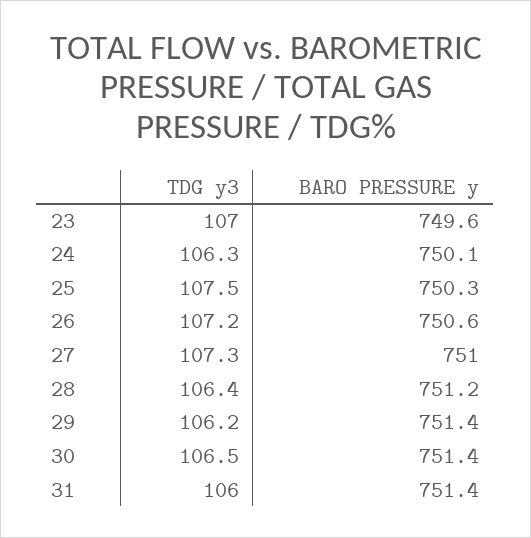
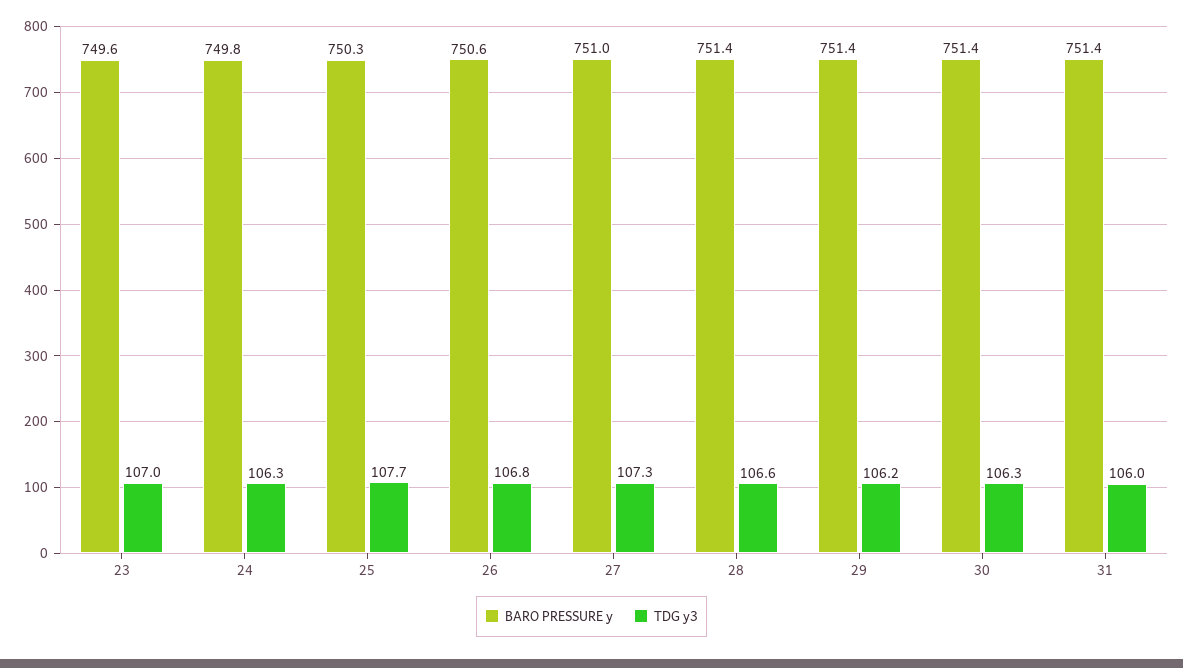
  {
    "TDG y3": {
      "23": 107,
      "24": 106.3,
-     "25": 107.5,
+     "25": 107.7,
-     "26": 107.2,
+     "26": 106.8,
      "27": 107.3,
-     "28": 106.4,
+     "28": 106.6,
      "29": 106.2,
-     "30": 106.5,
+     "30": 106.3,
      "31": 106
    },
    "BARO PRESSURE y": {
      "23": 749.6,
-     "24": 750.1,
+     "24": 749.8,
      "25": 750.3,
      "26": 750.6,
      "27": 751,
-     "28": 751.2,
+     "28": 751.4,
      "29": 751.4,
      "30": 751.4,
      "31": 751.4
    }
  }

